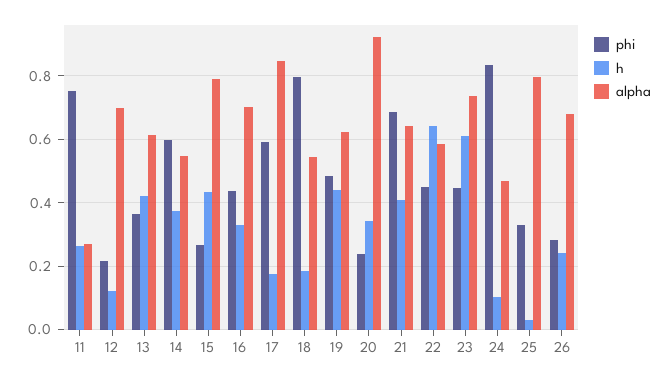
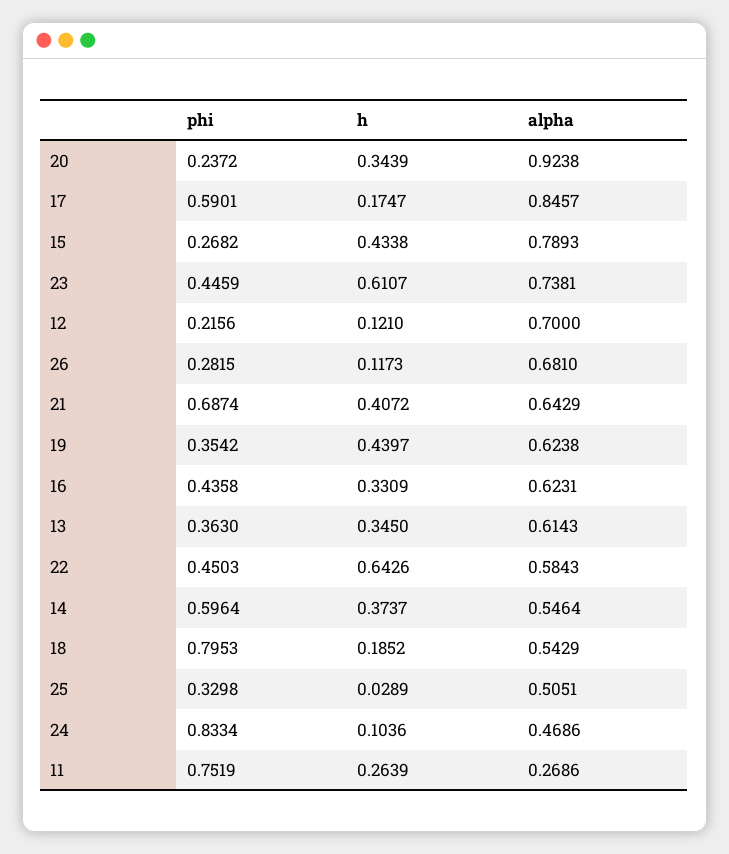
  {
    "phi": {
      "11": 0.7519,
      "12": 0.2156,
      "13": 0.363,
      "14": 0.5964,
      "15": 0.2682,
      "16": 0.4358,
      "17": 0.5901,
      "18": 0.7953,
-     "19": 0.48,
+     "19": 0.3542,
      "20": 0.2372,
      "21": 0.6874,
      "22": 0.4503,
      "23": 0.4459,
      "24": 0.8334,
      "25": 0.3298,
      "26": 0.2815
    },
    "h": {
      "11": 0.2639,
      "12": 0.121,
-     "13": 0.42,
+     "13": 0.345,
      "14": 0.3737,
      "15": 0.4338,
      "16": 0.3309,
      "17": 0.1747,
      "18": 0.1852,
      "19": 0.4397,
      "20": 0.3439,
      "21": 0.4072,
      "22": 0.6426,
      "23": 0.6107,
      "24": 0.1036,
      "25": 0.0289,
-     "26": 0.24
+     "26": 0.1173
    },
    "alpha": {
      "11": 0.2686,
      "12": 0.7,
      "13": 0.6143,
      "14": 0.5464,
      "15": 0.7893,
-     "16": 0.7,
+     "16": 0.6231,
      "17": 0.8457,
      "18": 0.5429,
      "19": 0.6238,
      "20": 0.9238,
      "21": 0.6429,
      "22": 0.5843,
      "23": 0.7381,
      "24": 0.4686,
-     "25": 0.8,
+     "25": 0.5051,
      "26": 0.681
    }
  }

